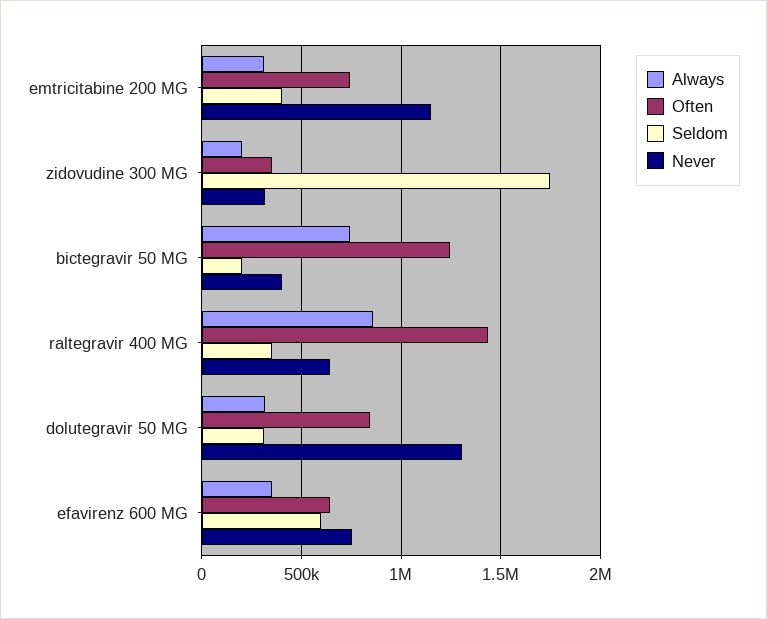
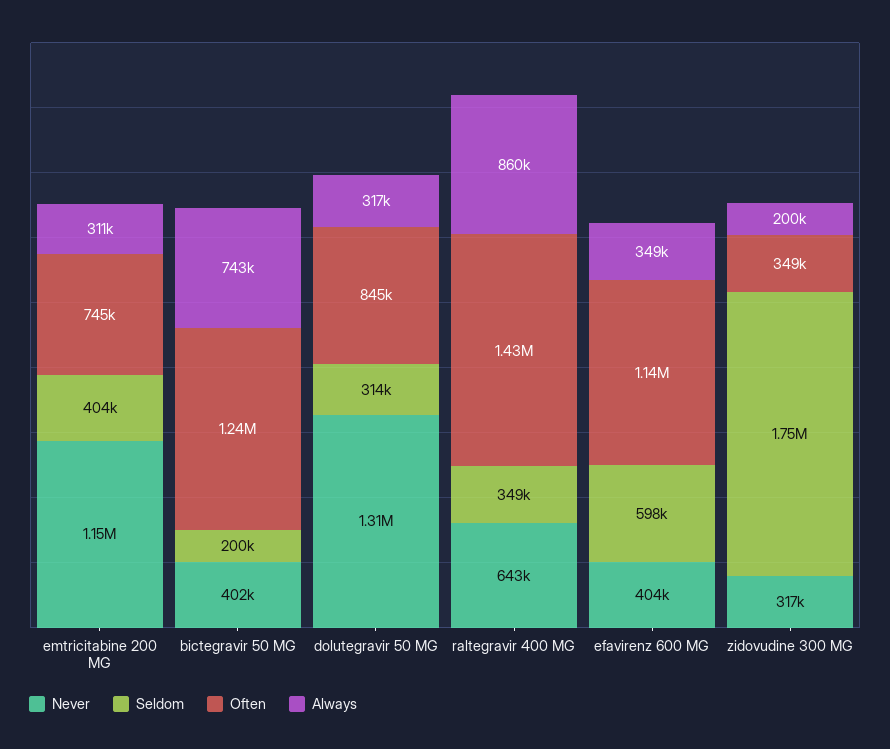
  {
    "Always": {
      "emtricitabine 200 MG": 311000,
      "zidovudine 300 MG": 200000,
      "bictegravir 50 MG": 743000,
      "raltegravir 400 MG": 860000,
      "dolutegravir 50 MG": 317000,
      "efavirenz 600 MG": 349000
    },
    "Often": {
      "emtricitabine 200 MG": 745000,
      "zidovudine 300 MG": 349000,
      "bictegravir 50 MG": 1240000,
      "raltegravir 400 MG": 1430000,
      "dolutegravir 50 MG": 845000,
-     "efavirenz 600 MG": 650000
+     "efavirenz 600 MG": 1140000
    },
    "Seldom": {
      "emtricitabine 200 MG": 404000,
      "zidovudine 300 MG": 1750000,
      "bictegravir 50 MG": 200000,
      "raltegravir 400 MG": 349000,
      "dolutegravir 50 MG": 314000,
      "efavirenz 600 MG": 598000
    },
    "Never": {
      "emtricitabine 200 MG": 1150000,
      "zidovudine 300 MG": 317000,
      "bictegravir 50 MG": 402000,
      "raltegravir 400 MG": 643000,
      "dolutegravir 50 MG": 1310000,
-     "efavirenz 600 MG": 750000
+     "efavirenz 600 MG": 404000
    }
  }

